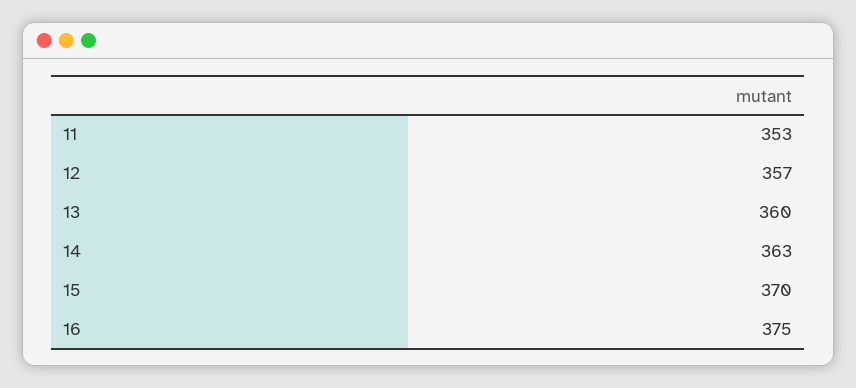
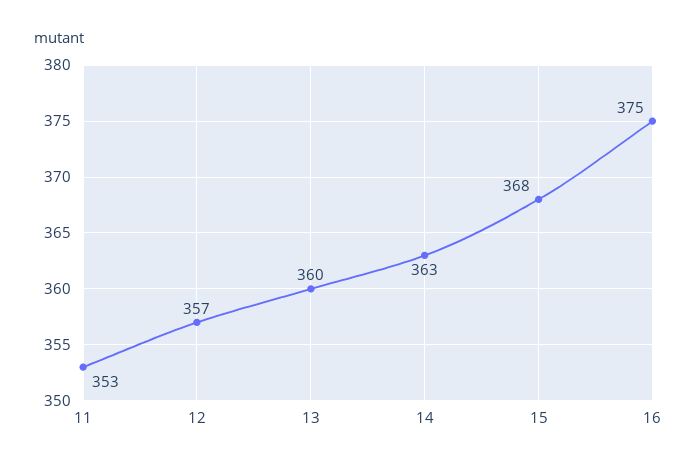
  {
    "11": 353,
    "12": 357,
    "13": 360,
    "14": 363,
-   "15": 370,
+   "15": 368,
    "16": 375
  }

